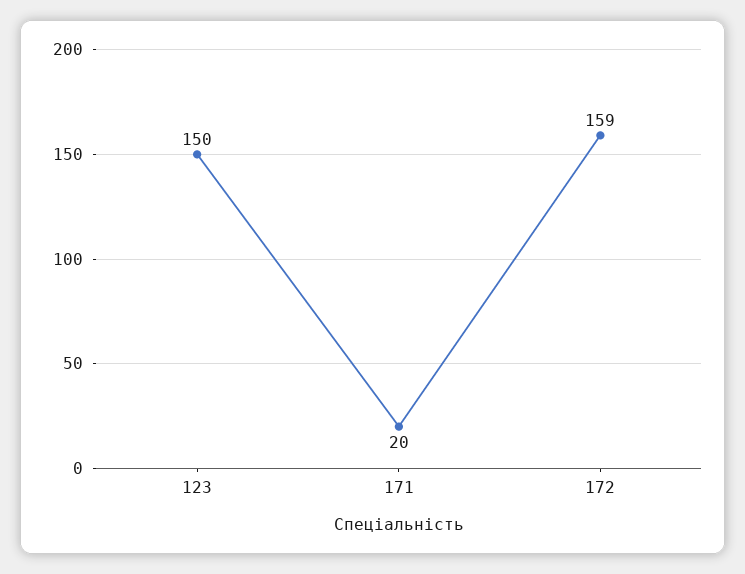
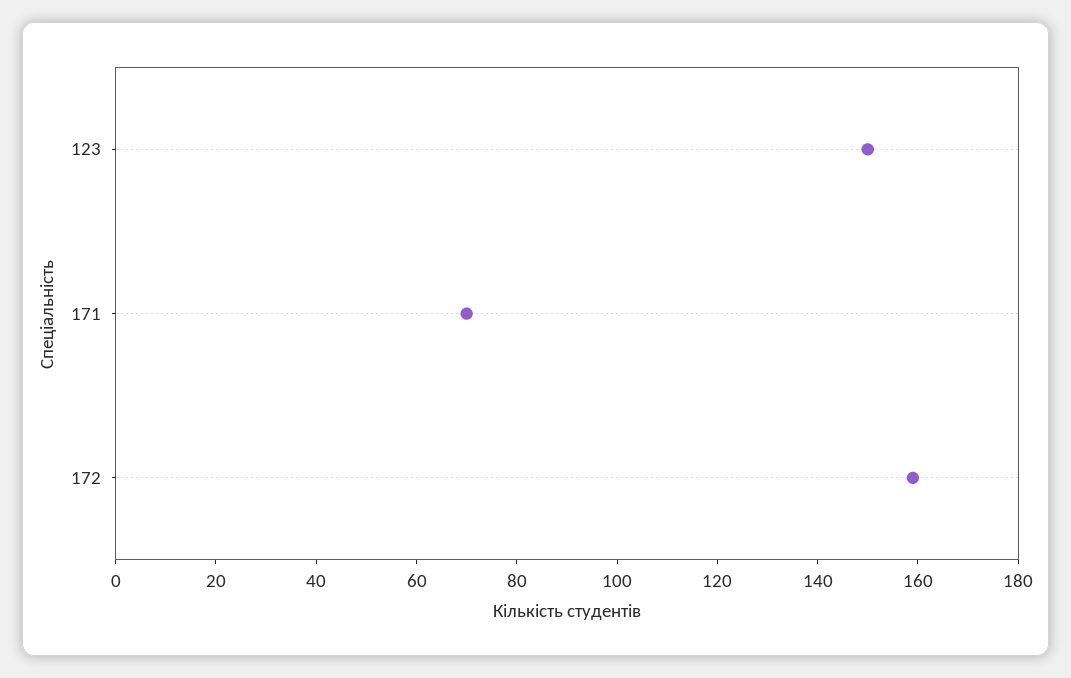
  {
    "123": 150,
-   "171": 20,
+   "171": 70,
    "172": 159
  }

